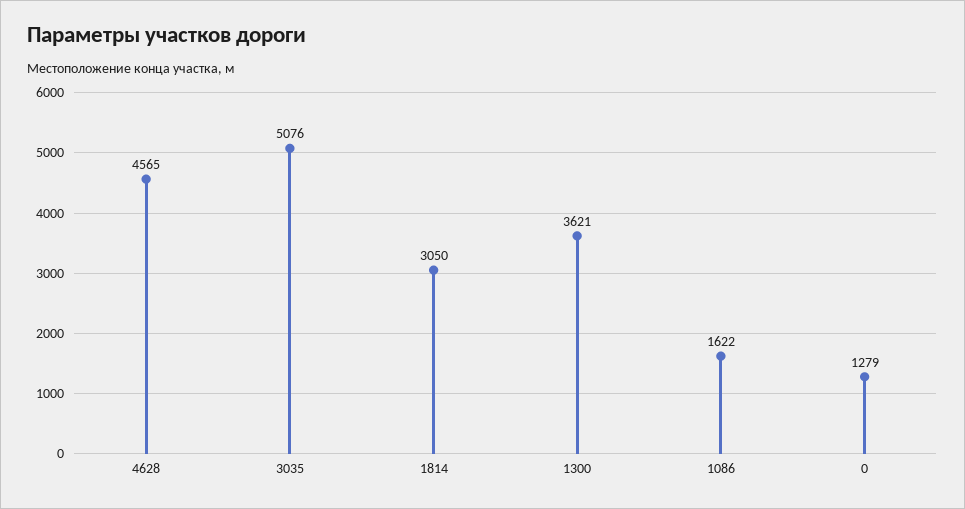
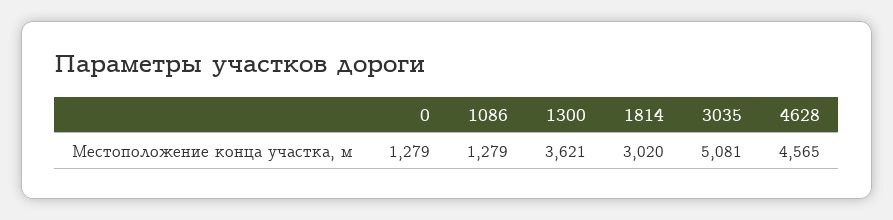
  {
    "4628": 4565,
-   "3035": 5076,
+   "3035": 5081,
-   "1814": 3050,
+   "1814": 3020,
    "1300": 3621,
-   "1086": 1622,
+   "1086": 1279,
    "0": 1279
  }

